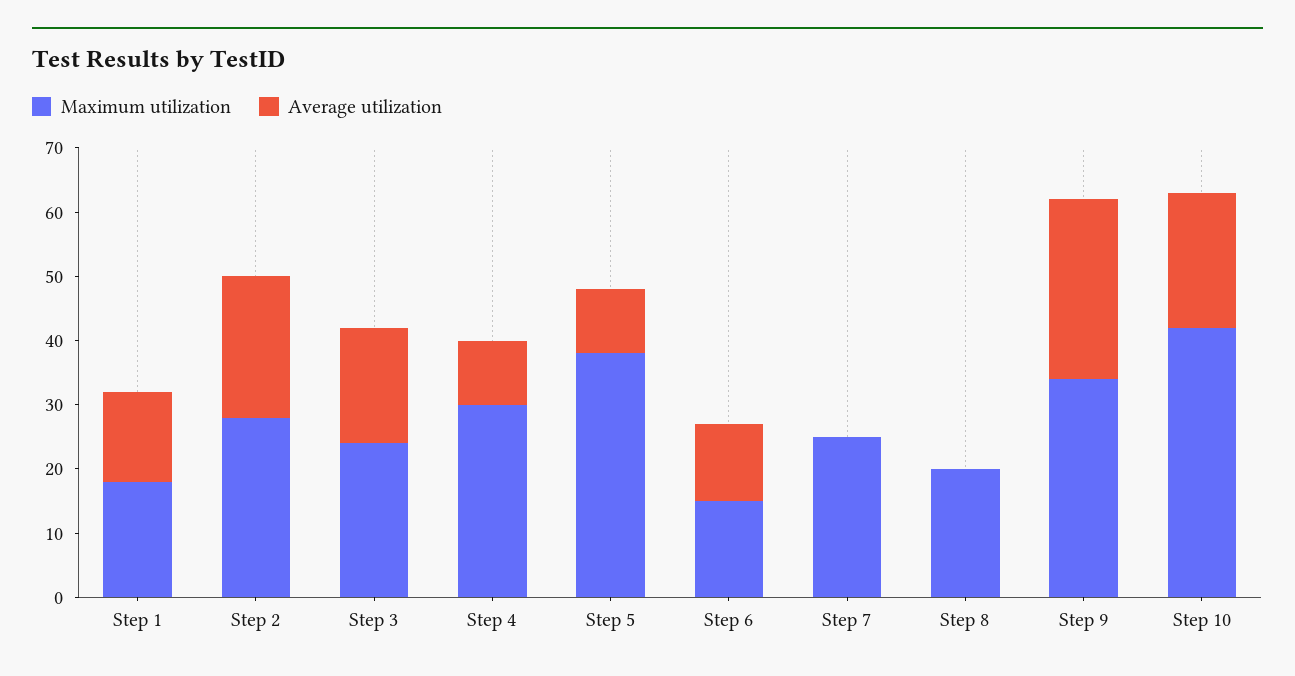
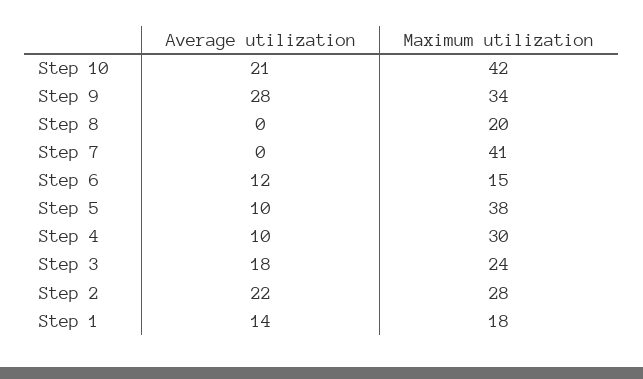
  {
    "Maximum utilization": {
      "Step 1": 18,
      "Step 2": 28,
      "Step 3": 24,
      "Step 4": 30,
      "Step 5": 38,
      "Step 6": 15,
-     "Step 7": 25,
+     "Step 7": 41,
      "Step 8": 20,
      "Step 9": 34,
      "Step 10": 42
    },
    "Average utilization": {
      "Step 1": 14,
      "Step 2": 22,
      "Step 3": 18,
      "Step 4": 10,
      "Step 5": 10,
      "Step 6": 12,
      "Step 7": 0,
      "Step 8": 0,
      "Step 9": 28,
      "Step 10": 21
    }
  }

